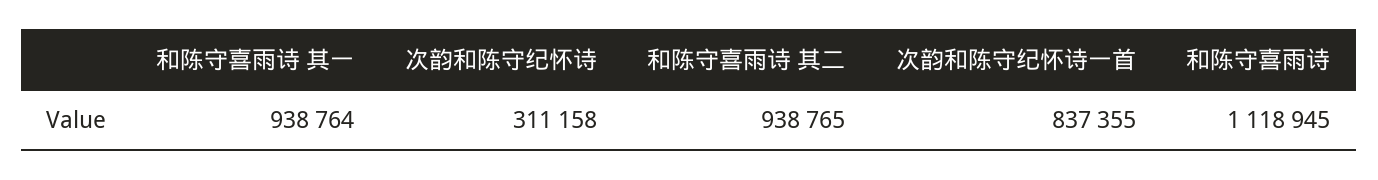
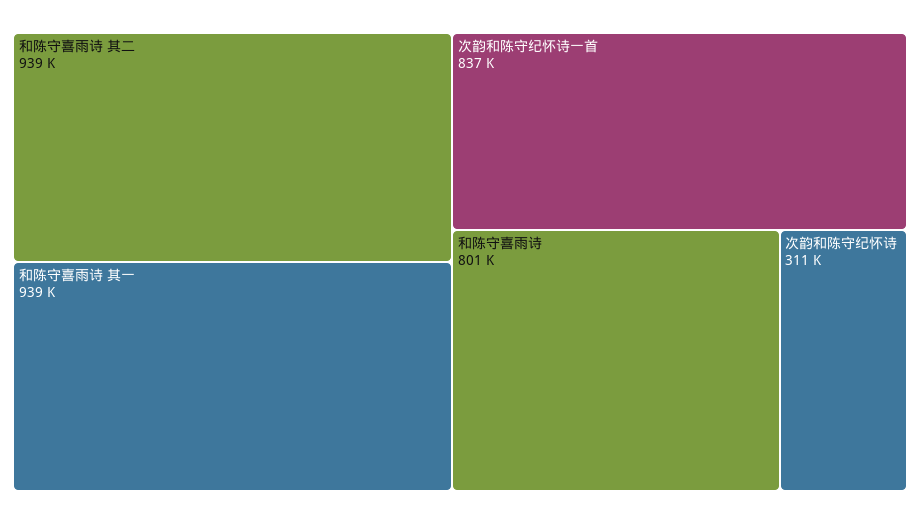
  {
    "和陈守喜雨诗 其一": 938764,
    "次韵和陈守纪怀诗": 311158,
    "和陈守喜雨诗 其二": 938765,
    "次韵和陈守纪怀诗一首": 837355,
-   "和陈守喜雨诗": 1118945
+   "和陈守喜雨诗": 801000
  }

